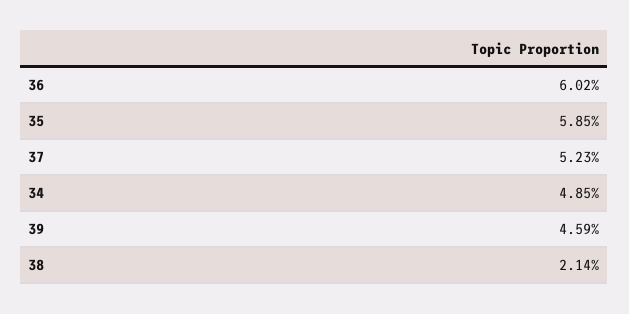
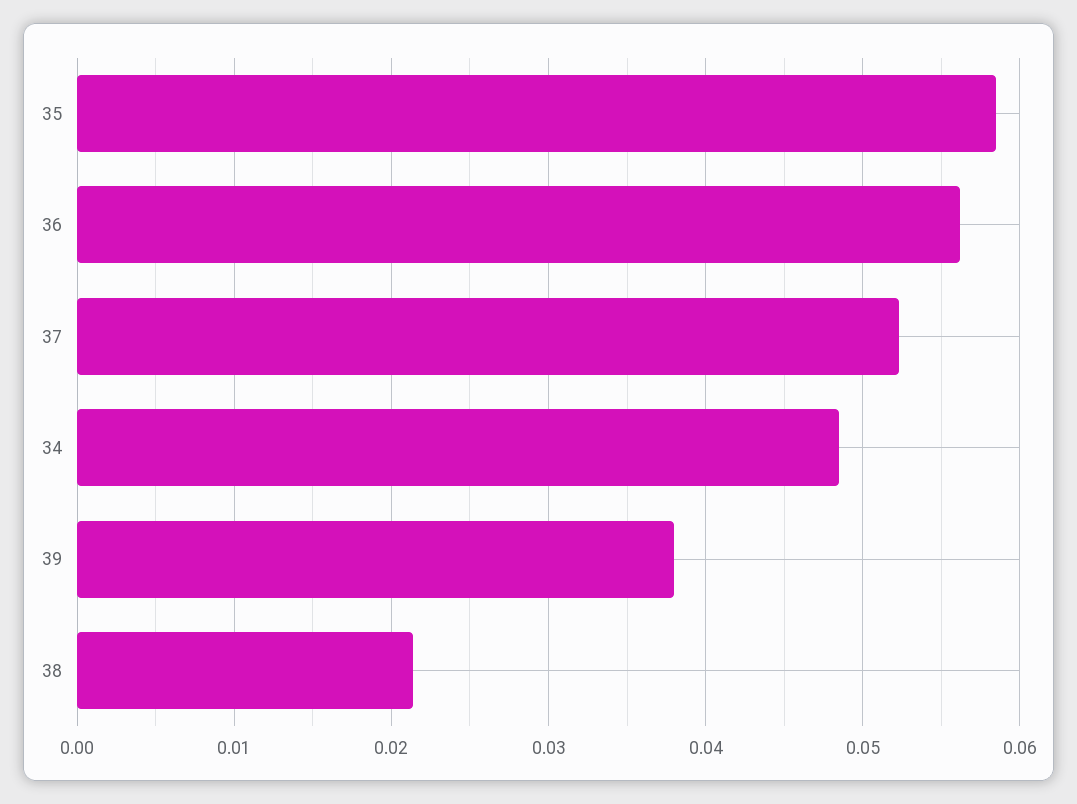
  {
-   "36": 0.0602,
+   "36": 0.056,
    "35": 0.0585,
    "37": 0.0523,
    "34": 0.0485,
-   "39": 0.0459,
+   "39": 0.038,
    "38": 0.0214
  }

